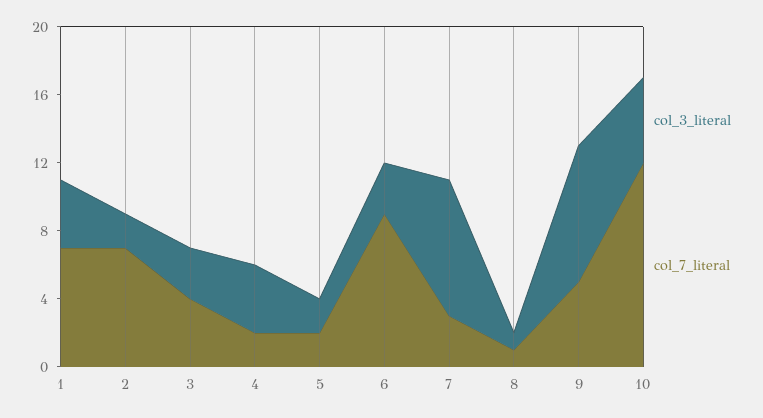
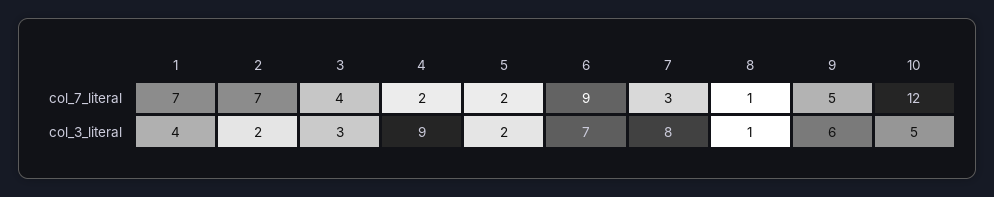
  {
    "col_3_literal": {
      "1": 4,
      "2": 2,
      "3": 3,
-     "4": 4,
+     "4": 9,
      "5": 2,
-     "6": 3,
+     "6": 7,
      "7": 8,
      "8": 1,
-     "9": 8,
+     "9": 6,
      "10": 5
    },
    "col_7_literal": {
      "1": 7,
      "2": 7,
      "3": 4,
      "4": 2,
      "5": 2,
      "6": 9,
      "7": 3,
      "8": 1,
      "9": 5,
      "10": 12
    }
  }

